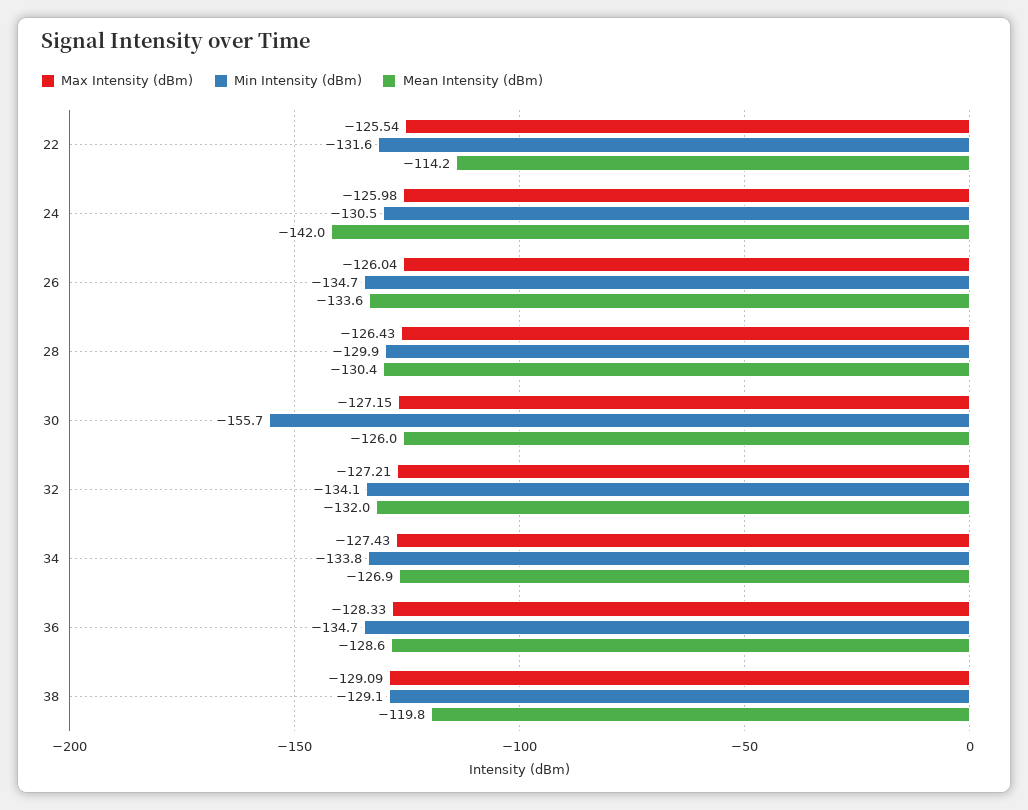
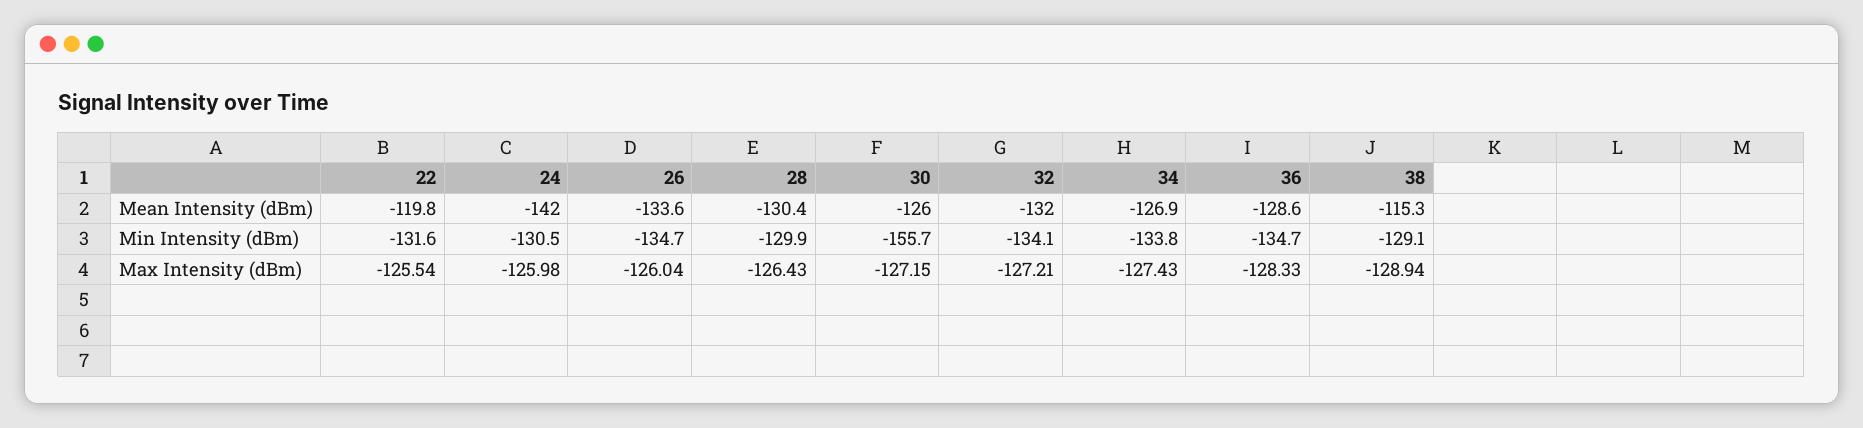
  {
    "Max Intensity (dBm)": {
      "22": -125.54,
      "24": -125.98,
      "26": -126.04,
      "28": -126.43,
      "30": -127.15,
      "32": -127.21,
      "34": -127.43,
      "36": -128.33,
-     "38": -129.09
+     "38": -128.94
    },
    "Min Intensity (dBm)": {
      "22": -131.6,
      "24": -130.5,
      "26": -134.7,
      "28": -129.9,
      "30": -155.7,
      "32": -134.1,
      "34": -133.8,
      "36": -134.7,
      "38": -129.1
    },
    "Mean Intensity (dBm)": {
-     "22": -114.2,
+     "22": -119.8,
      "24": -142,
      "26": -133.6,
      "28": -130.4,
      "30": -126,
      "32": -132,
      "34": -126.9,
      "36": -128.6,
-     "38": -119.8
+     "38": -115.3
    }
  }

